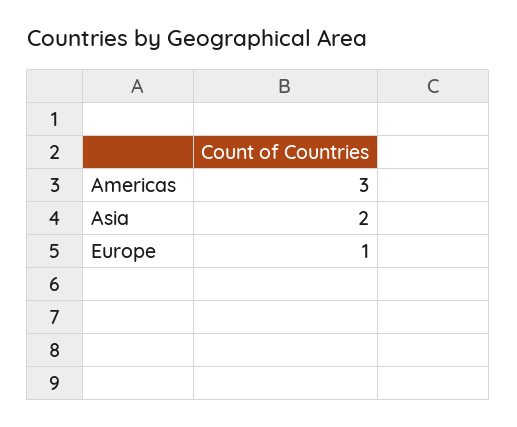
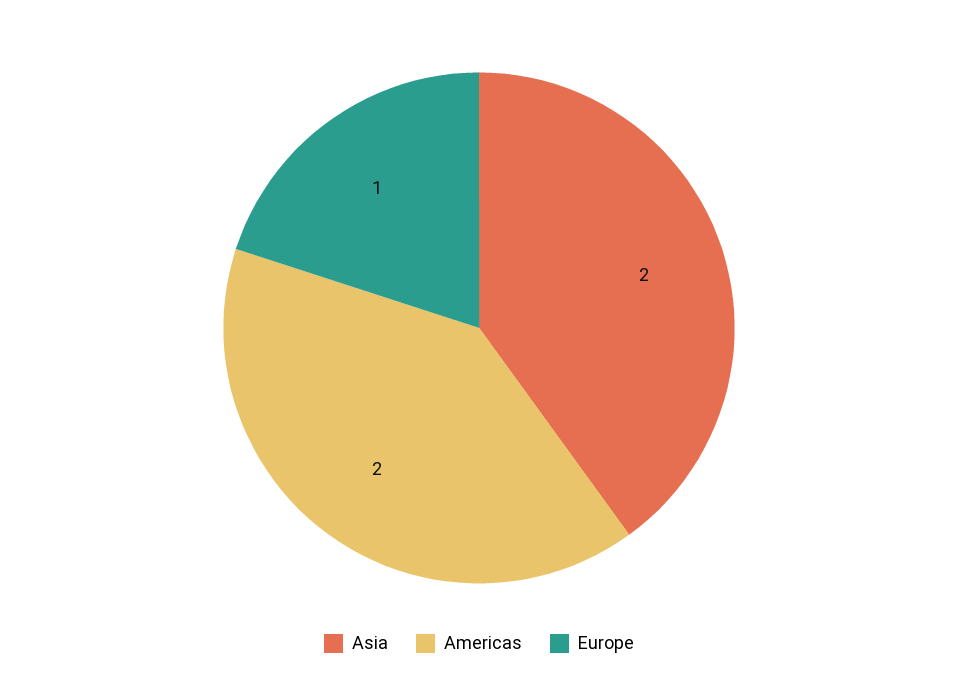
  {
-   "Americas": 3,
+   "Americas": 2,
    "Asia": 2,
    "Europe": 1
  }

